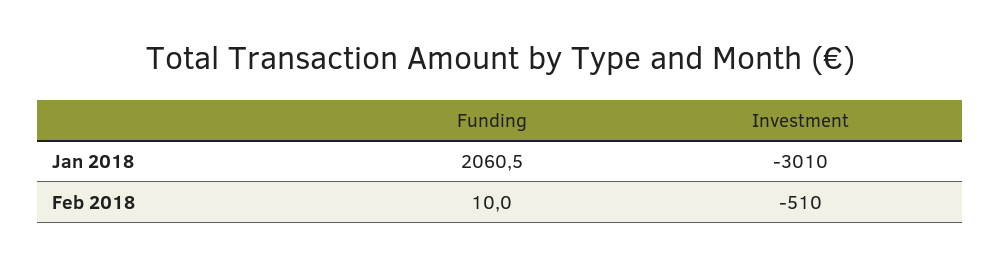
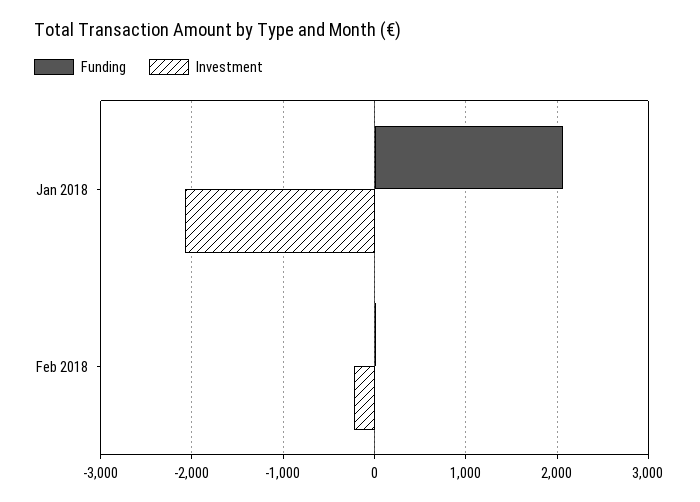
  {
    "Funding": {
      "Jan 2018": 2060.5,
      "Feb 2018": 10
    },
    "Investment": {
-     "Jan 2018": -3010,
+     "Jan 2018": -2100,
-     "Feb 2018": -510
+     "Feb 2018": -200
    }
  }

